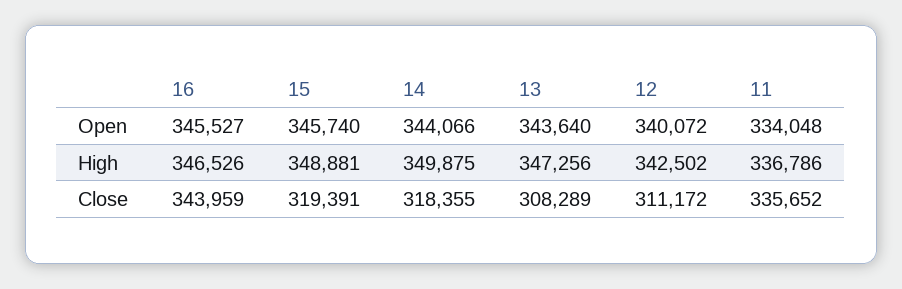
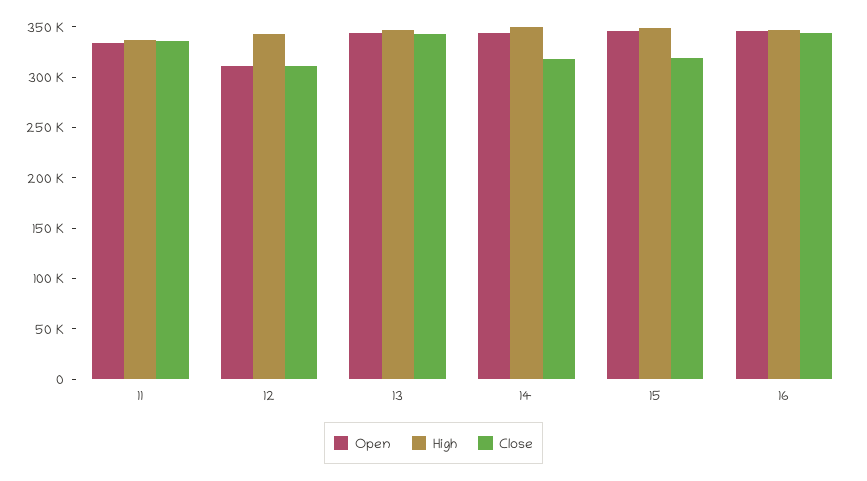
  {
    "Open": {
      "16": 345527,
      "15": 345740,
      "14": 344066,
      "13": 343640,
-     "12": 340072,
+     "12": 310000,
      "11": 334048
    },
    "High": {
      "16": 346526,
      "15": 348881,
      "14": 349875,
      "13": 347256,
      "12": 342502,
      "11": 336786
    },
    "Close": {
      "16": 343959,
      "15": 319391,
      "14": 318355,
-     "13": 308289,
+     "13": 340000,
      "12": 311172,
      "11": 335652
    }
  }

